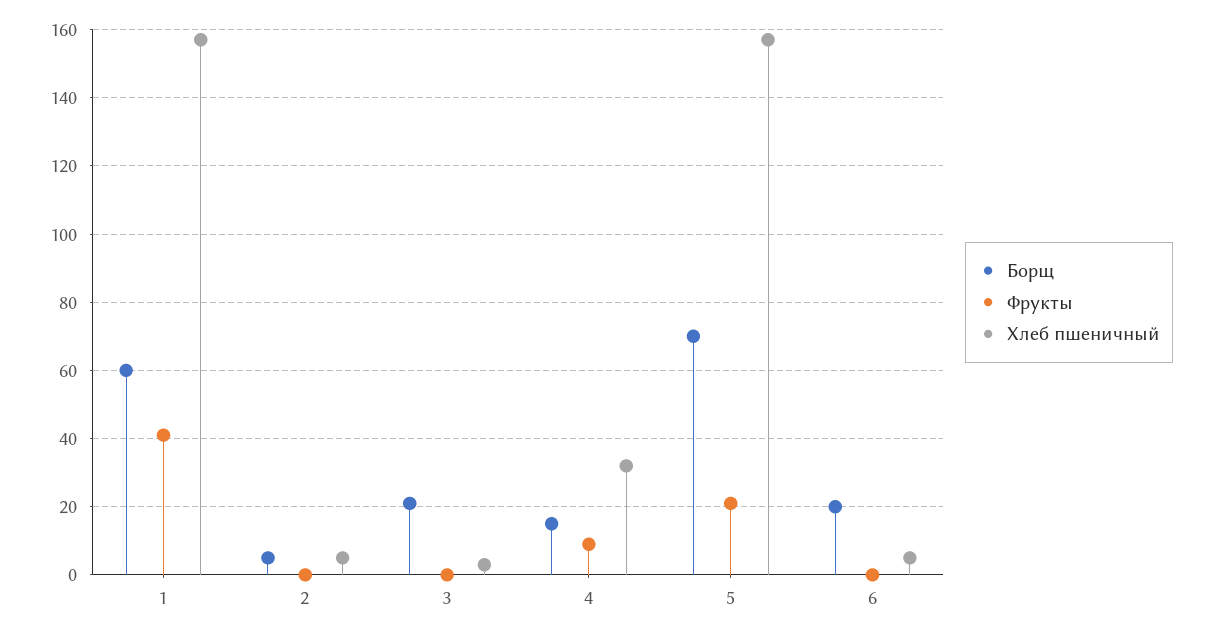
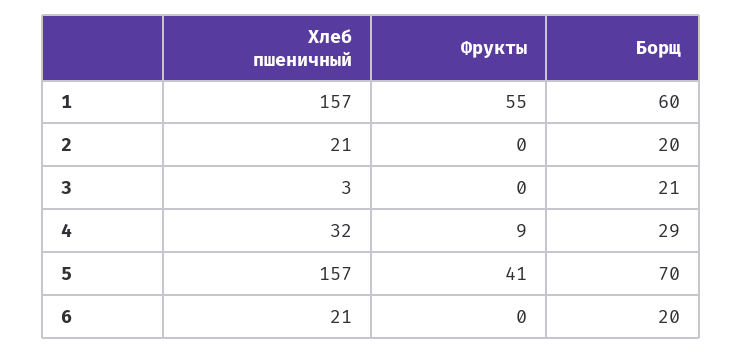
  {
    "Борщ": {
      "1": 60,
-     "2": 5,
+     "2": 20,
      "3": 21,
-     "4": 15,
+     "4": 29,
      "5": 70,
      "6": 20
    },
    "Фрукты": {
-     "1": 40,
+     "1": 55,
      "2": 0,
      "3": 0,
      "4": 9,
-     "5": 20,
+     "5": 41,
      "6": 0
    },
    "Хлеб пшеничный": {
      "1": 157,
-     "2": 5,
+     "2": 21,
      "3": 3,
      "4": 32,
      "5": 157,
-     "6": 5
+     "6": 21
    }
  }

